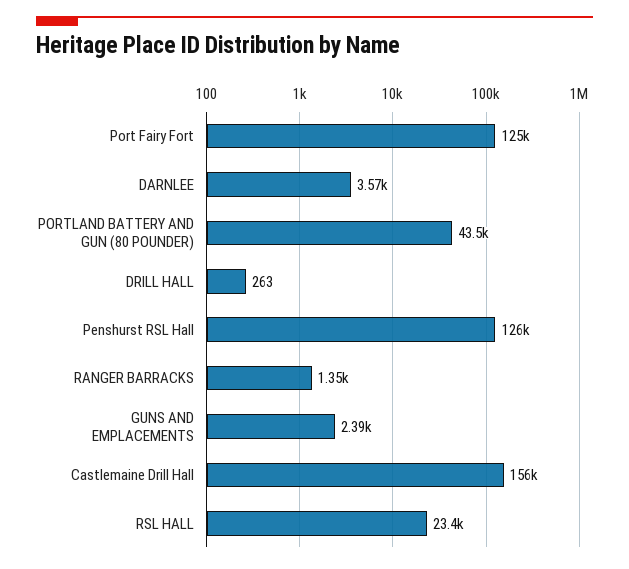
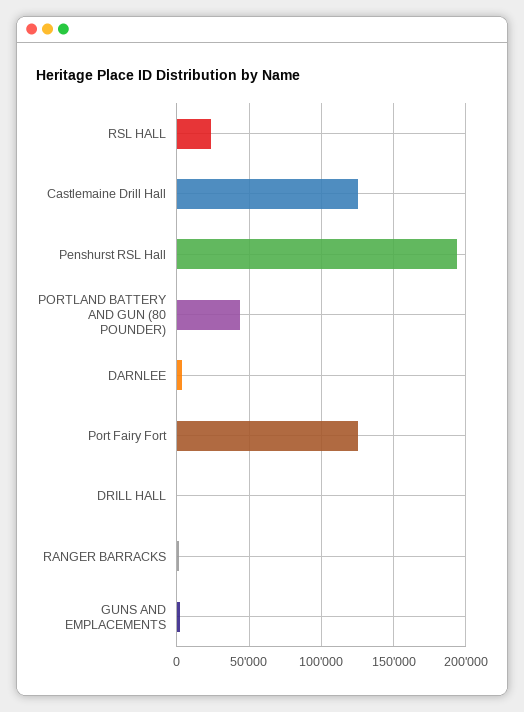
  {
    "Port Fairy Fort": 125000,
    "DARNLEE": 3570,
    "PORTLAND BATTERY AND GUN (80 POUNDER)": 43500,
    "DRILL HALL": 263,
-   "Penshurst RSL Hall": 126000,
+   "Penshurst RSL Hall": 195000,
    "RANGER BARRACKS": 1350,
    "GUNS AND EMPLACEMENTS": 2390,
-   "Castlemaine Drill Hall": 156000,
+   "Castlemaine Drill Hall": 125000,
    "RSL HALL": 23400
  }

